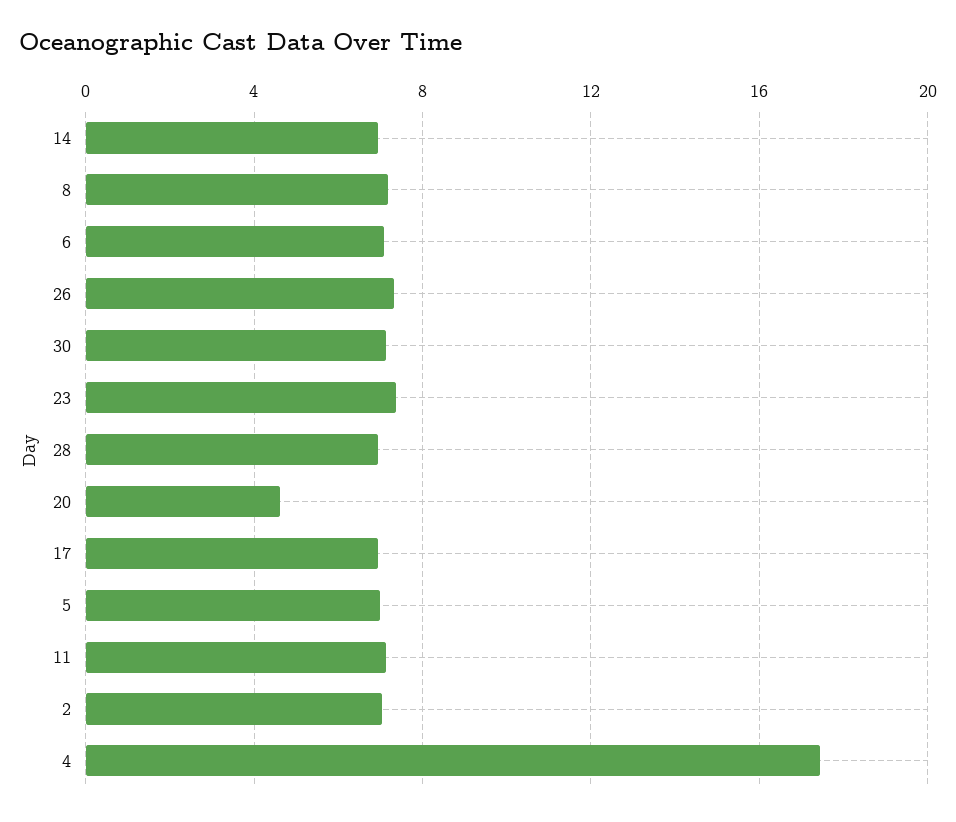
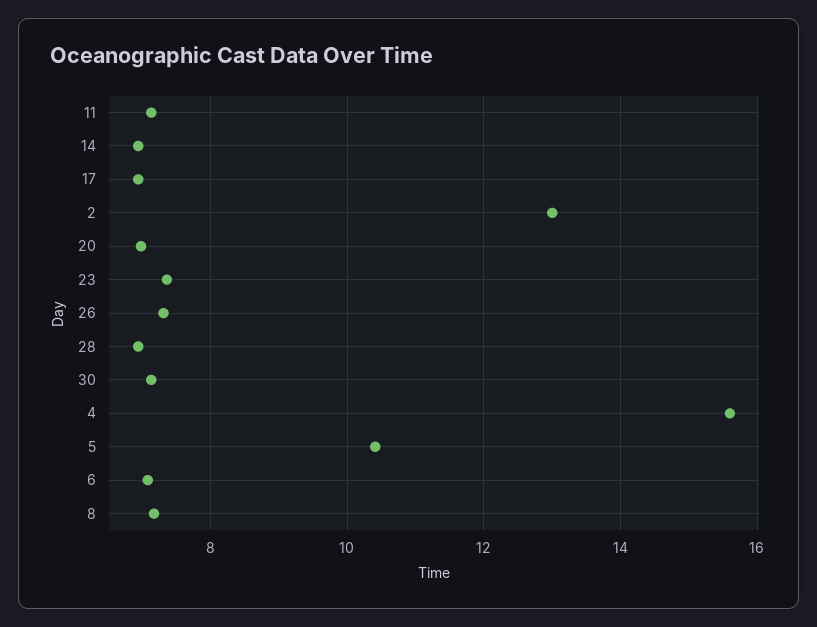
  {
    "14": 7,
    "8": 7.2,
    "6": 7,
    "26": 7.4,
    "30": 7.2,
    "23": 7.4,
    "28": 7,
-   "20": 4.5,
+   "20": 7,
    "17": 7,
-   "5": 7,
+   "5": 10.4,
    "11": 7.2,
-   "2": 7,
+   "2": 13,
-   "4": 17.5
+   "4": 15.6
  }

